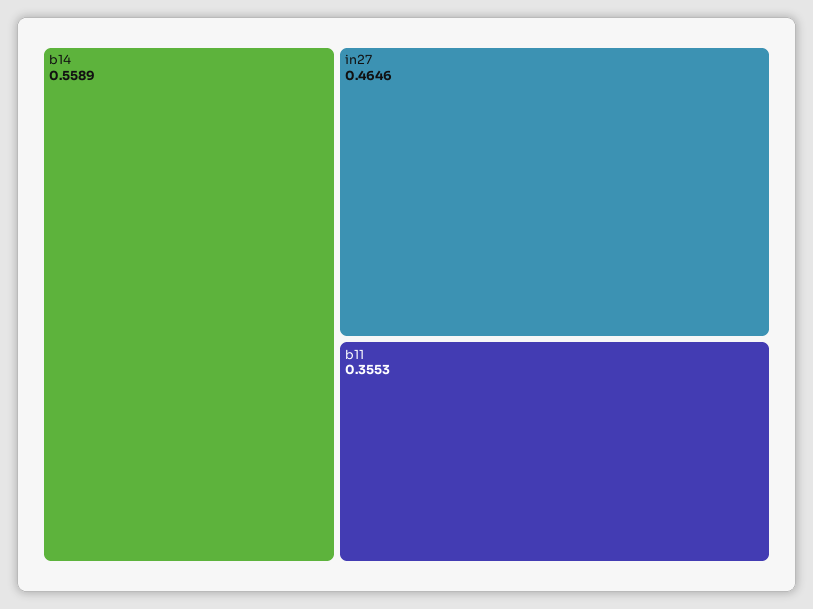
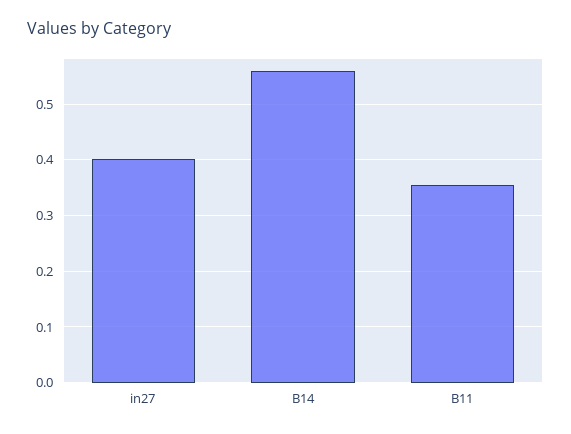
  {
    "b14": 0.5589,
-   "in27": 0.4646,
+   "in27": 0.4,
    "b11": 0.3553
  }

